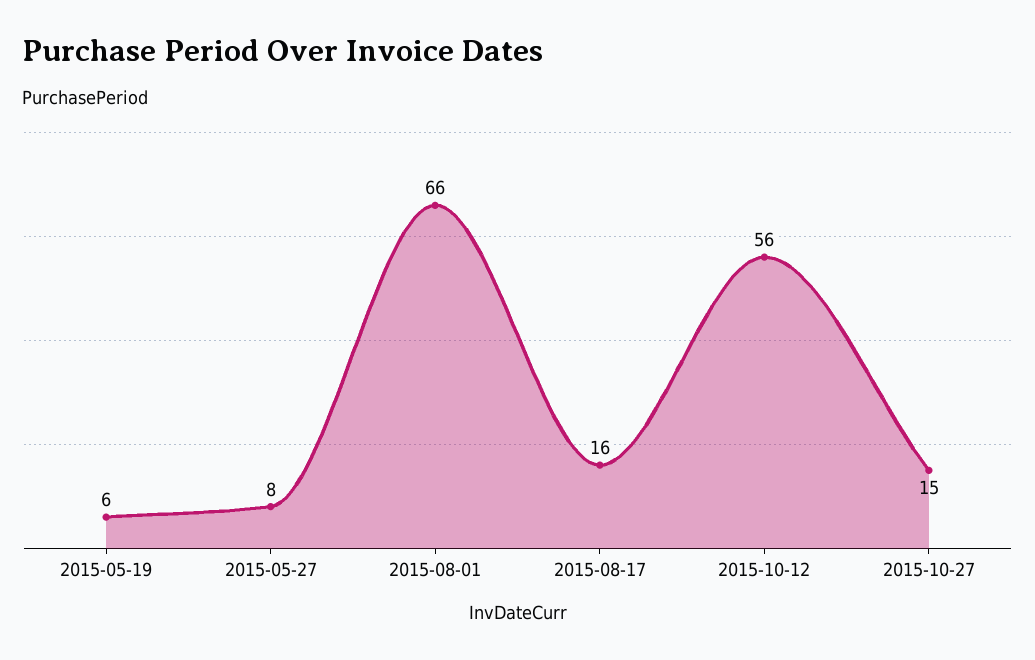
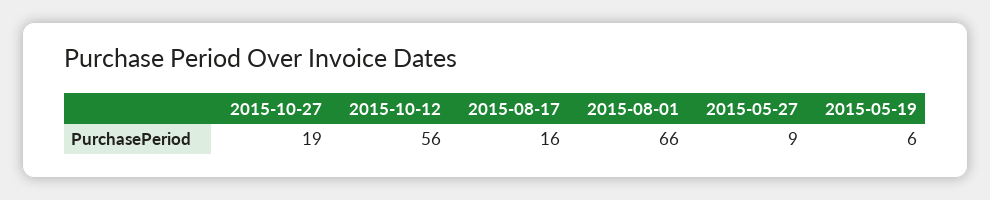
  {
    "2015-05-19": 6,
-   "2015-05-27": 8,
+   "2015-05-27": 9,
    "2015-08-01": 66,
    "2015-08-17": 16,
    "2015-10-12": 56,
-   "2015-10-27": 15
+   "2015-10-27": 19
  }

